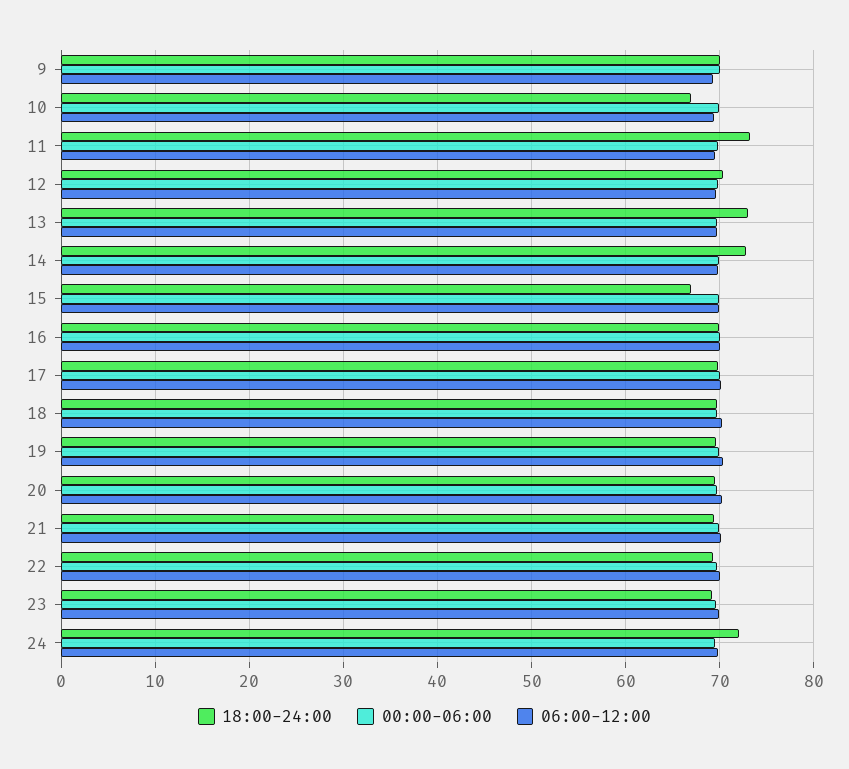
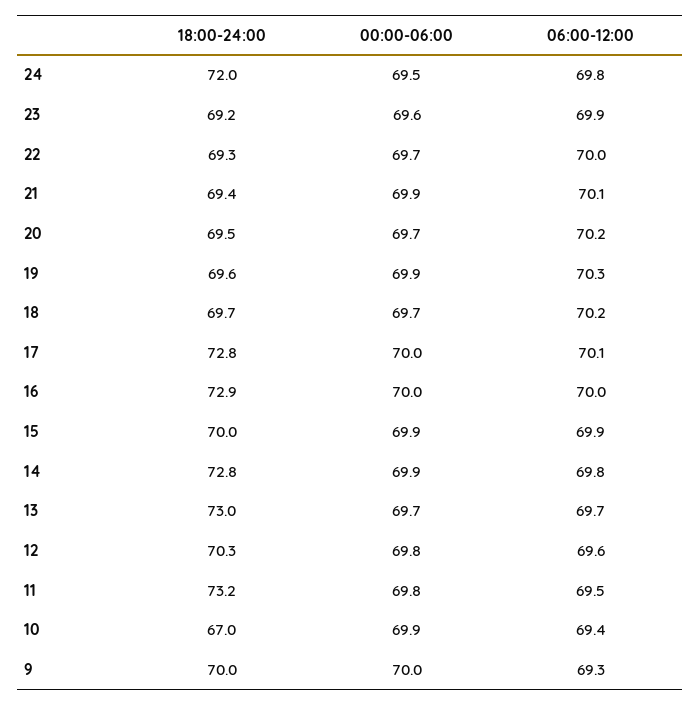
  {
    "18:00-24:00": {
      "9": 70,
      "10": 67,
      "11": 73.2,
      "12": 70.3,
      "13": 73,
      "14": 72.8,
-     "15": 67,
+     "15": 70,
-     "16": 70,
+     "16": 72.9,
-     "17": 70,
+     "17": 72.8,
      "18": 69.7,
      "19": 69.6,
      "20": 69.5,
      "21": 69.4,
      "22": 69.3,
      "23": 69.2,
      "24": 72
    },
    "00:00-06:00": {
      "9": 70,
      "10": 69.9,
      "11": 69.8,
      "12": 69.8,
      "13": 69.7,
      "14": 69.9,
      "15": 69.9,
      "16": 70,
      "17": 70,
      "18": 69.7,
      "19": 69.9,
      "20": 69.7,
      "21": 69.9,
      "22": 69.7,
      "23": 69.6,
      "24": 69.5
    },
    "06:00-12:00": {
      "9": 69.3,
      "10": 69.4,
      "11": 69.5,
      "12": 69.6,
      "13": 69.7,
      "14": 69.8,
      "15": 69.9,
      "16": 70,
      "17": 70.1,
      "18": 70.2,
      "19": 70.3,
      "20": 70.2,
      "21": 70.1,
      "22": 70,
      "23": 69.9,
      "24": 69.8
    }
  }

